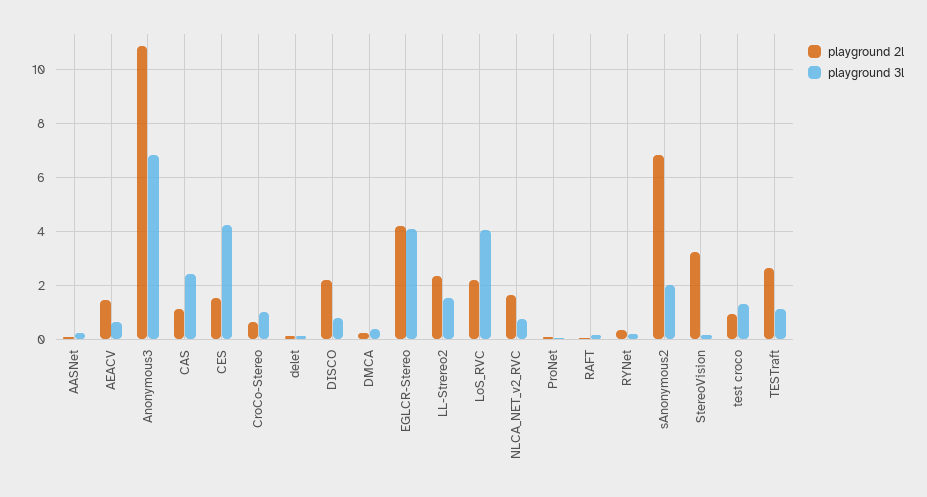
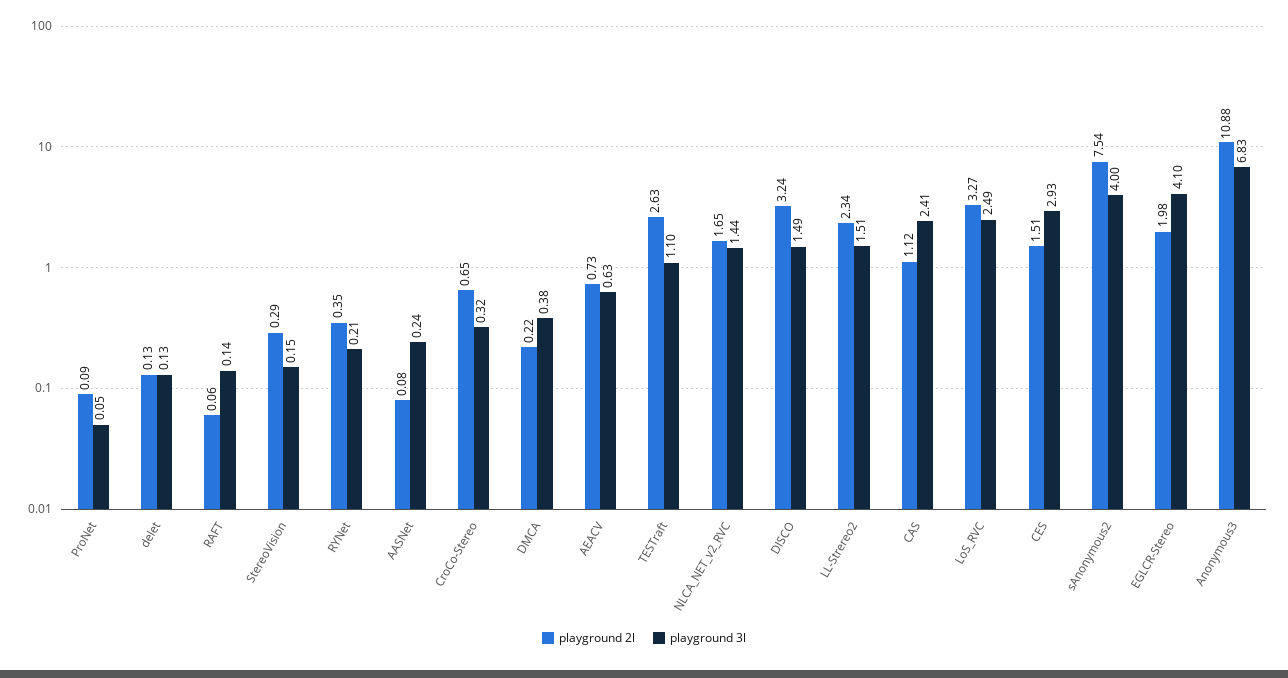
  {
    "playground 2l": {
      "AASNet": 0.08,
-     "AEACV": 1.5,
+     "AEACV": 0.73,
      "Anonymous3": 10.88,
      "CAS": 1.12,
      "CES": 1.51,
      "CroCo-Stereo": 0.65,
      "delet": 0.13,
-     "DISCO": 2.25,
+     "DISCO": 3.24,
      "DMCA": 0.22,
-     "EGLCR-Stereo": 4.25,
+     "EGLCR-Stereo": 1.98,
      "LL-Strereo2": 2.34,
-     "LoS_RVC": 2.25,
+     "LoS_RVC": 3.27,
      "NLCA_NET_v2_RVC": 1.65,
      "ProNet": 0.09,
      "RAFT": 0.06,
      "RYNet": 0.35,
-     "sAnonymous2": 6.75,
+     "sAnonymous2": 7.54,
-     "StereoVision": 3.25,
+     "StereoVision": 0.29,
-     "test croco": 1,
      "TESTraft": 2.63
    },
    "playground 3l": {
      "AASNet": 0.24,
      "AEACV": 0.63,
      "Anonymous3": 6.83,
      "CAS": 2.41,
-     "CES": 4.25,
+     "CES": 2.93,
-     "CroCo-Stereo": 1,
+     "CroCo-Stereo": 0.32,
      "delet": 0.13,
-     "DISCO": 0.75,
+     "DISCO": 1.49,
      "DMCA": 0.38,
      "EGLCR-Stereo": 4.1,
      "LL-Strereo2": 1.51,
-     "LoS_RVC": 4,
+     "LoS_RVC": 2.49,
-     "NLCA_NET_v2_RVC": 0.75,
+     "NLCA_NET_v2_RVC": 1.44,
      "ProNet": 0.05,
      "RAFT": 0.14,
      "RYNet": 0.21,
-     "sAnonymous2": 2,
+     "sAnonymous2": 4,
      "StereoVision": 0.15,
-     "test croco": 1.25,
      "TESTraft": 1.1
    }
  }

